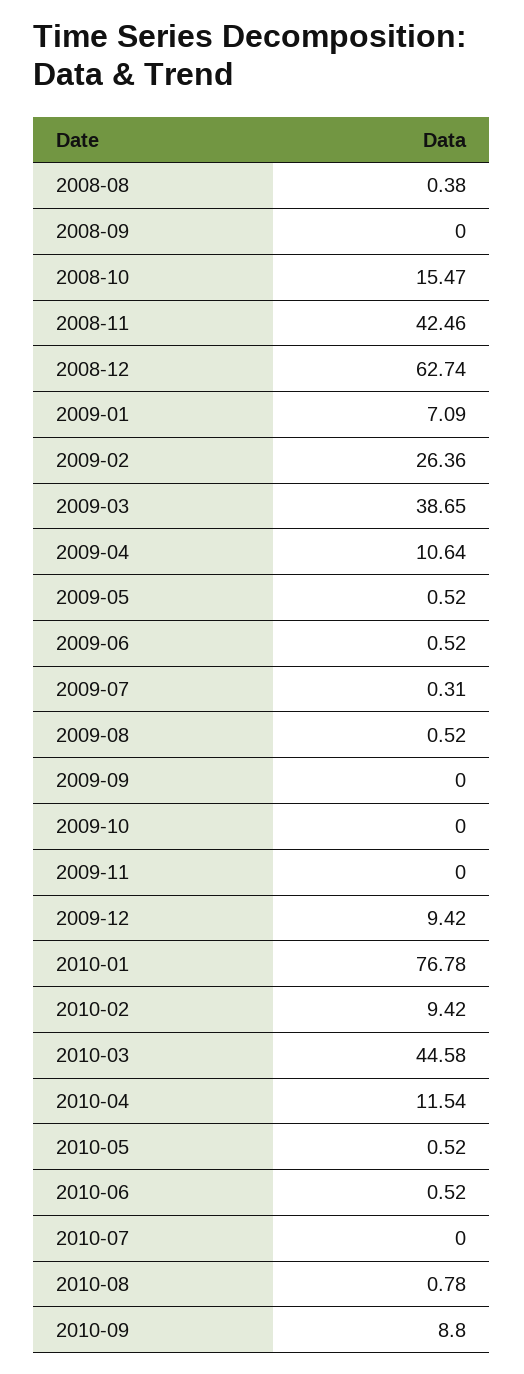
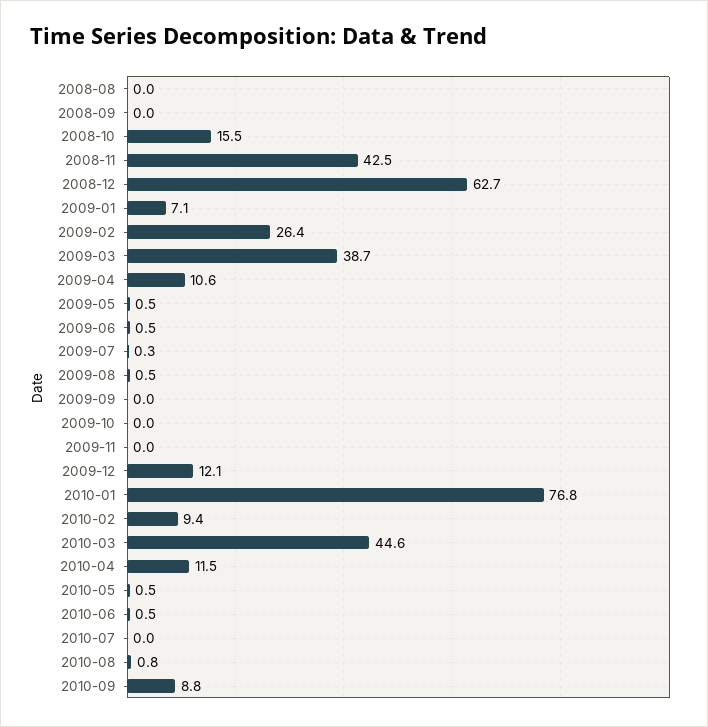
  {
-   "2008-08": 0.38,
+   "2008-08": 0,
    "2008-09": 0,
    "2008-10": 15.47,
    "2008-11": 42.46,
    "2008-12": 62.74,
    "2009-01": 7.09,
    "2009-02": 26.36,
    "2009-03": 38.65,
    "2009-04": 10.64,
    "2009-05": 0.52,
    "2009-06": 0.52,
    "2009-07": 0.31,
    "2009-08": 0.52,
    "2009-09": 0,
    "2009-10": 0,
    "2009-11": 0,
-   "2009-12": 9.42,
+   "2009-12": 12.1,
    "2010-01": 76.78,
    "2010-02": 9.42,
    "2010-03": 44.58,
    "2010-04": 11.54,
    "2010-05": 0.52,
    "2010-06": 0.52,
    "2010-07": 0,
    "2010-08": 0.78,
    "2010-09": 8.8
  }

